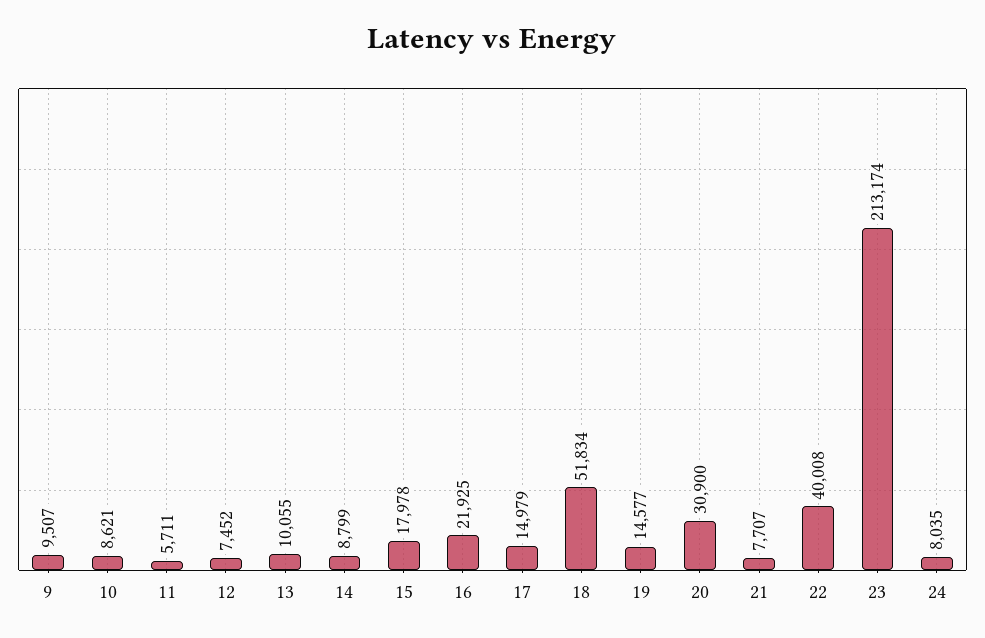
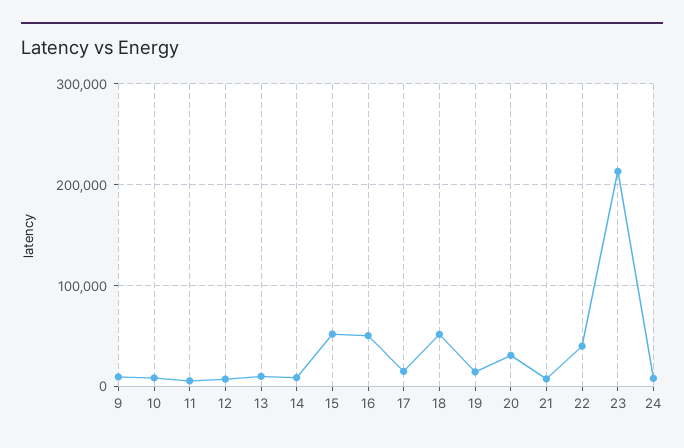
  {
    "9": 9507,
    "10": 8621,
    "11": 5711,
    "12": 7452,
    "13": 10055,
    "14": 8799,
-   "15": 17978,
+   "15": 50000,
-   "16": 21925,
+   "16": 50000,
    "17": 14979,
    "18": 51834,
    "19": 14577,
    "20": 30900,
    "21": 7707,
    "22": 40008,
    "23": 213174,
    "24": 8035
  }

